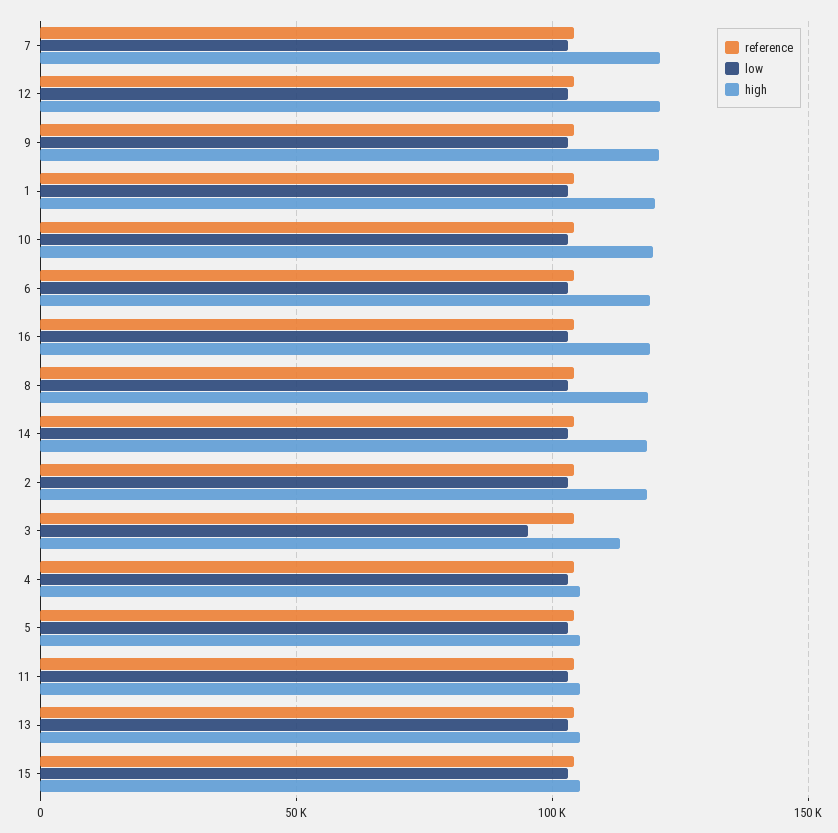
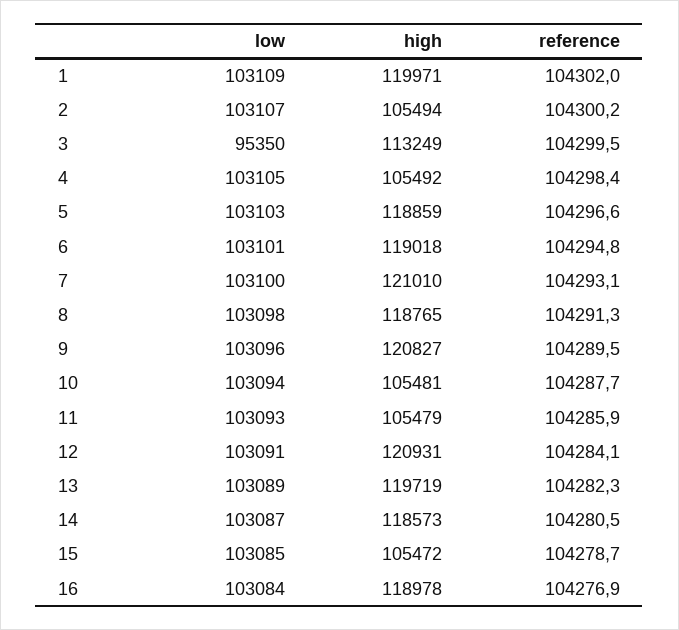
  {
    "reference": {
      "7": 104293.1,
      "12": 104284.1,
      "9": 104289.5,
      "1": 104302,
      "10": 104287.7,
      "6": 104294.8,
      "16": 104276.9,
      "8": 104291.3,
      "14": 104280.5,
      "2": 104300.2,
      "3": 104299.5,
      "4": 104298.4,
      "5": 104296.6,
      "11": 104285.9,
      "13": 104282.3,
      "15": 104278.7
    },
    "low": {
      "7": 103100,
      "12": 103091,
      "9": 103096,
      "1": 103109,
      "10": 103094,
      "6": 103101,
      "16": 103084,
      "8": 103098,
      "14": 103087,
      "2": 103107,
      "3": 95350,
      "4": 103105,
      "5": 103103,
      "11": 103093,
      "13": 103089,
      "15": 103085
    },
    "high": {
      "7": 121010,
      "12": 120931,
      "9": 120827,
      "1": 119971,
-     "10": 120000,
+     "10": 105481,
      "6": 119018,
      "16": 118978,
      "8": 118765,
      "14": 118573,
-     "2": 120000,
+     "2": 105494,
      "3": 113249,
      "4": 105492,
-     "5": 105000,
+     "5": 118859,
      "11": 105479,
-     "13": 105000,
+     "13": 119719,
      "15": 105472
    }
  }

